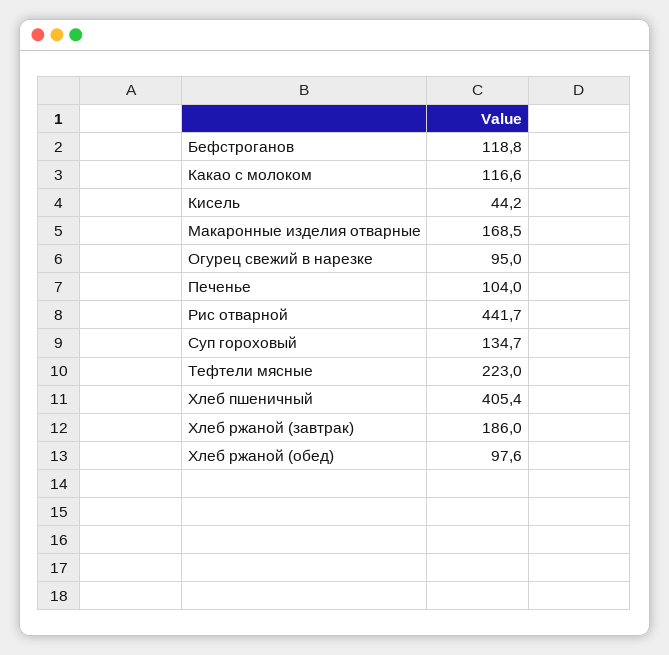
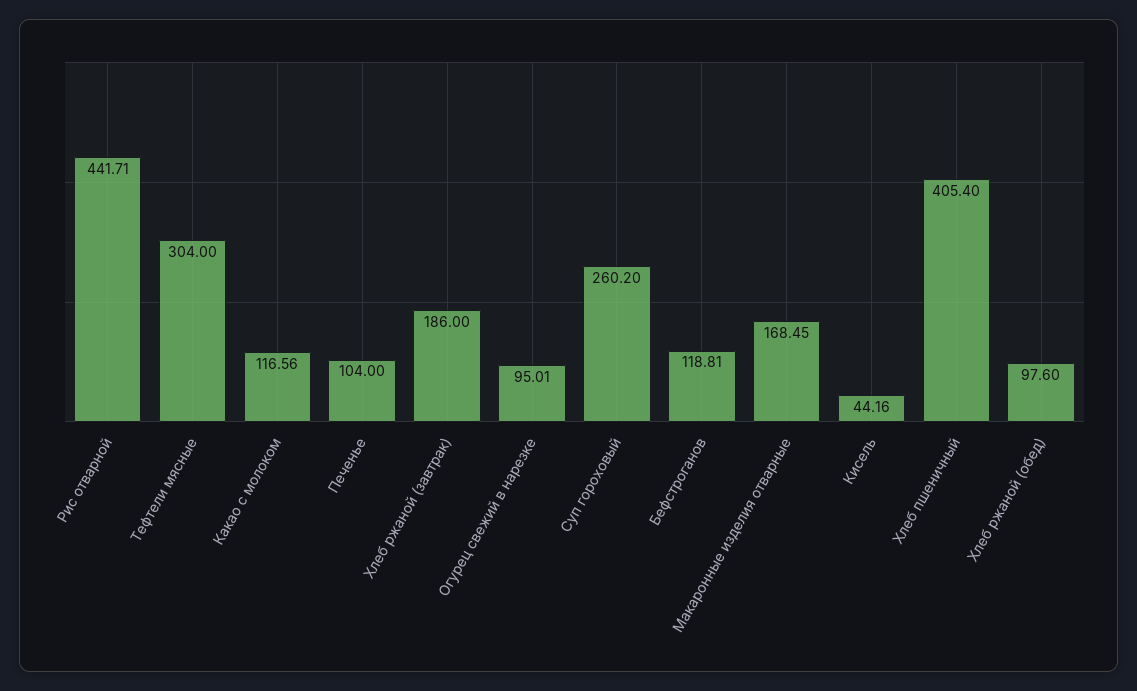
  {
    "Бефстроганов": 118.81,
    "Какао с молоком": 116.56,
    "Кисель": 44.16,
    "Макаронные изделия отварные": 168.45,
    "Огурец свежий в нарезке": 95.01,
    "Печенье": 104,
    "Рис отварной": 441.71,
-   "Суп гороховый": 134.7,
+   "Суп гороховый": 260.2,
-   "Тефтели мясные": 223,
+   "Тефтели мясные": 304,
    "Хлеб пшеничный": 405.4,
    "Хлеб ржаной (завтрак)": 186,
    "Хлеб ржаной (обед)": 97.6
  }

